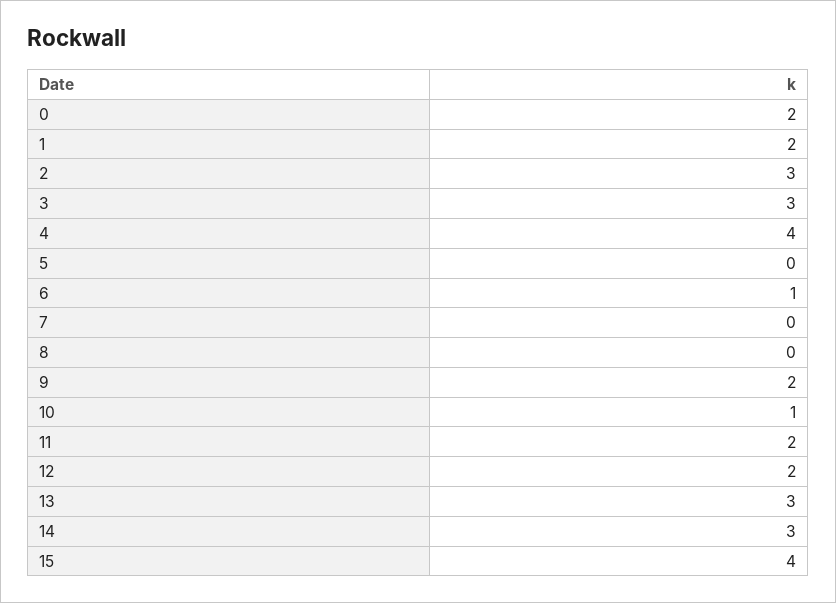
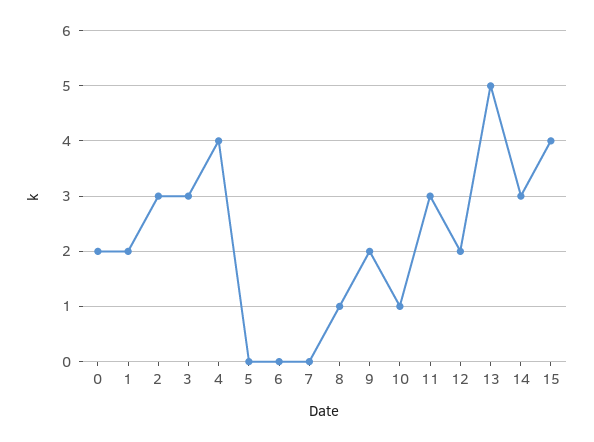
  {
    "0": 2,
    "1": 2,
    "2": 3,
    "3": 3,
    "4": 4,
    "5": 0,
-   "6": 1,
+   "6": 0,
    "7": 0,
-   "8": 0,
+   "8": 1,
    "9": 2,
    "10": 1,
-   "11": 2,
+   "11": 3,
    "12": 2,
-   "13": 3,
+   "13": 5,
    "14": 3,
    "15": 4
  }

